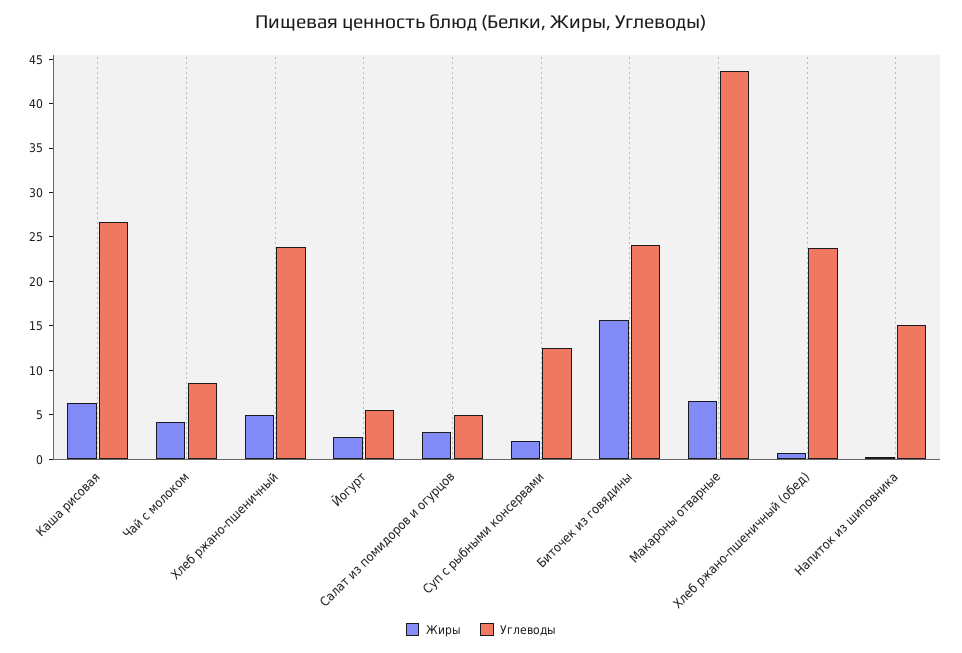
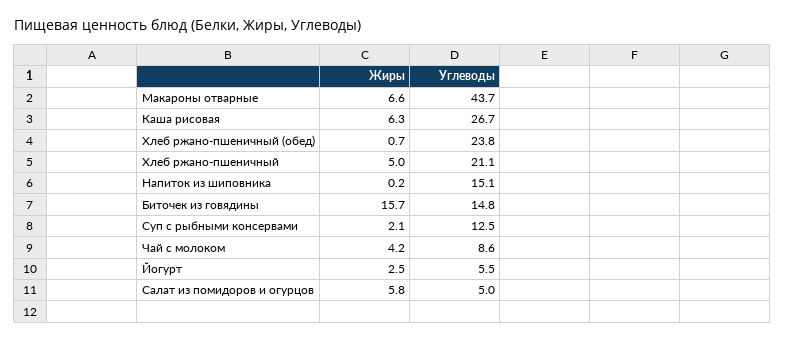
  {
    "Жиры": {
      "Каша рисовая": 6.3,
      "Чай с молоком": 4.2,
      "Хлеб ржано-пшеничный": 5,
      "Йогурт": 2.5,
-     "Салат из помидоров и огурцов": 3,
+     "Салат из помидоров и огурцов": 5.8,
      "Суп с рыбными консервами": 2.1,
      "Биточек из говядины": 15.7,
      "Макароны отварные": 6.6,
      "Хлеб ржано-пшеничный (обед)": 0.7,
      "Напиток из шиповника": 0.2
    },
    "Углеводы": {
      "Каша рисовая": 26.7,
      "Чай с молоком": 8.6,
-     "Хлеб ржано-пшеничный": 24,
+     "Хлеб ржано-пшеничный": 21.1,
      "Йогурт": 5.5,
      "Салат из помидоров и огурцов": 5,
      "Суп с рыбными консервами": 12.5,
-     "Биточек из говядины": 24,
+     "Биточек из говядины": 14.8,
      "Макароны отварные": 43.7,
      "Хлеб ржано-пшеничный (обед)": 23.8,
      "Напиток из шиповника": 15.1
    }
  }

